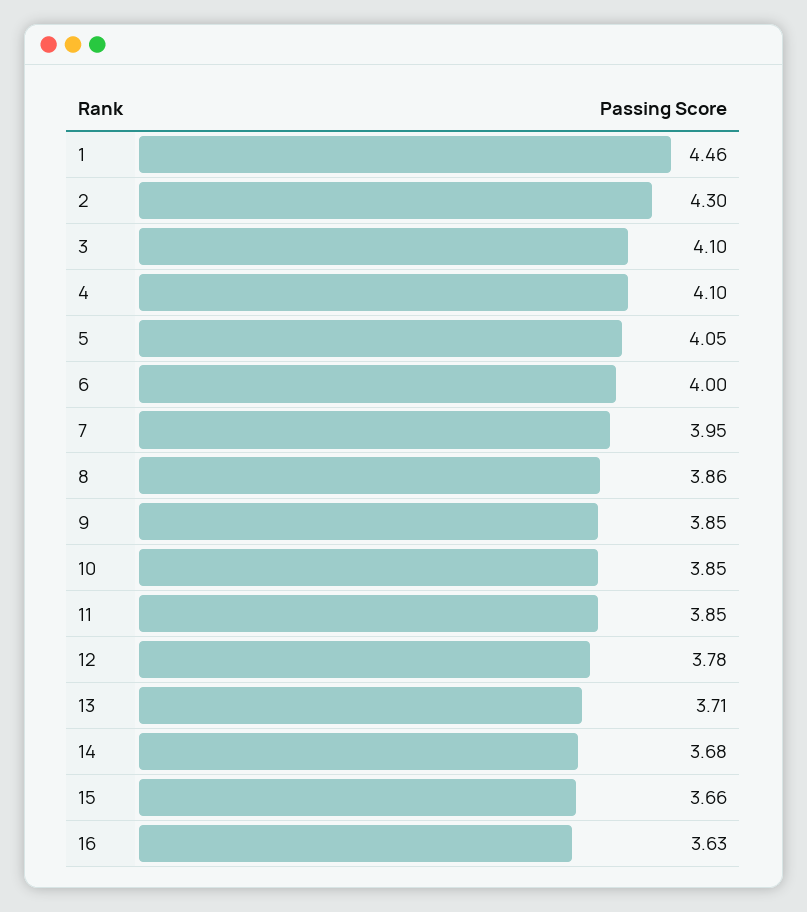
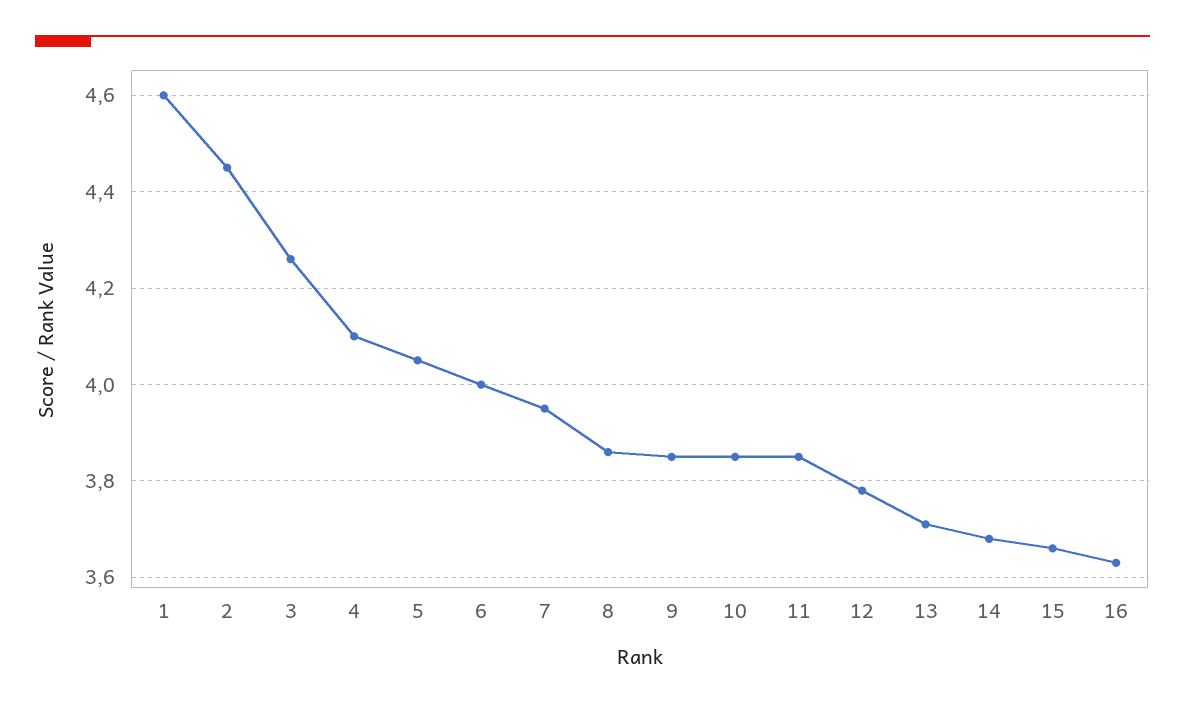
  {
-   "1": 4.46,
+   "1": 4.6,
-   "2": 4.3,
+   "2": 4.45,
-   "3": 4.1,
+   "3": 4.25,
    "4": 4.1,
    "5": 4.05,
    "6": 4,
    "7": 3.95,
    "8": 3.86,
    "9": 3.85,
    "10": 3.85,
    "11": 3.85,
    "12": 3.78,
    "13": 3.71,
    "14": 3.68,
    "15": 3.66,
    "16": 3.63
  }

